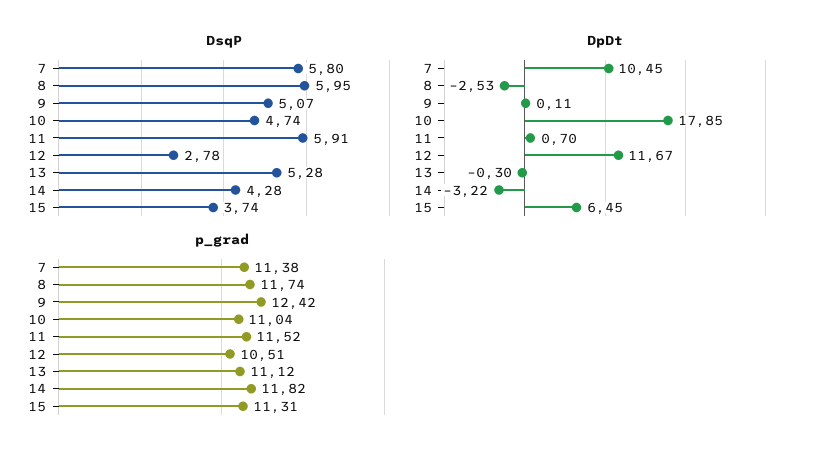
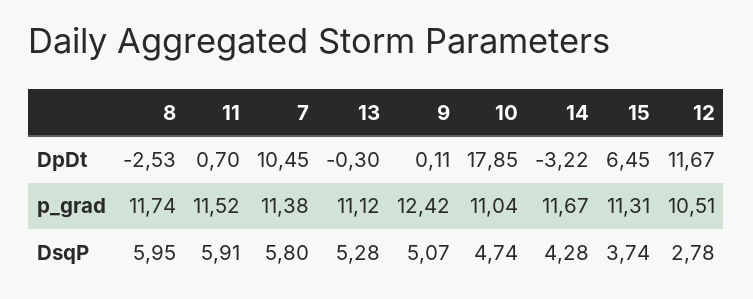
  {
    "DsqP": {
      "7": 5.8,
      "8": 5.95,
      "9": 5.07,
      "10": 4.74,
      "11": 5.91,
      "12": 2.78,
      "13": 5.28,
      "14": 4.28,
      "15": 3.74
    },
    "DpDt": {
      "7": 10.45,
      "8": -2.53,
      "9": 0.11,
      "10": 17.85,
      "11": 0.7,
      "12": 11.67,
      "13": -0.3,
      "14": -3.22,
      "15": 6.45
    },
    "p_grad": {
      "7": 11.38,
      "8": 11.74,
      "9": 12.42,
      "10": 11.04,
      "11": 11.52,
      "12": 10.51,
      "13": 11.12,
-     "14": 11.82,
+     "14": 11.67,
      "15": 11.31
    }
  }

